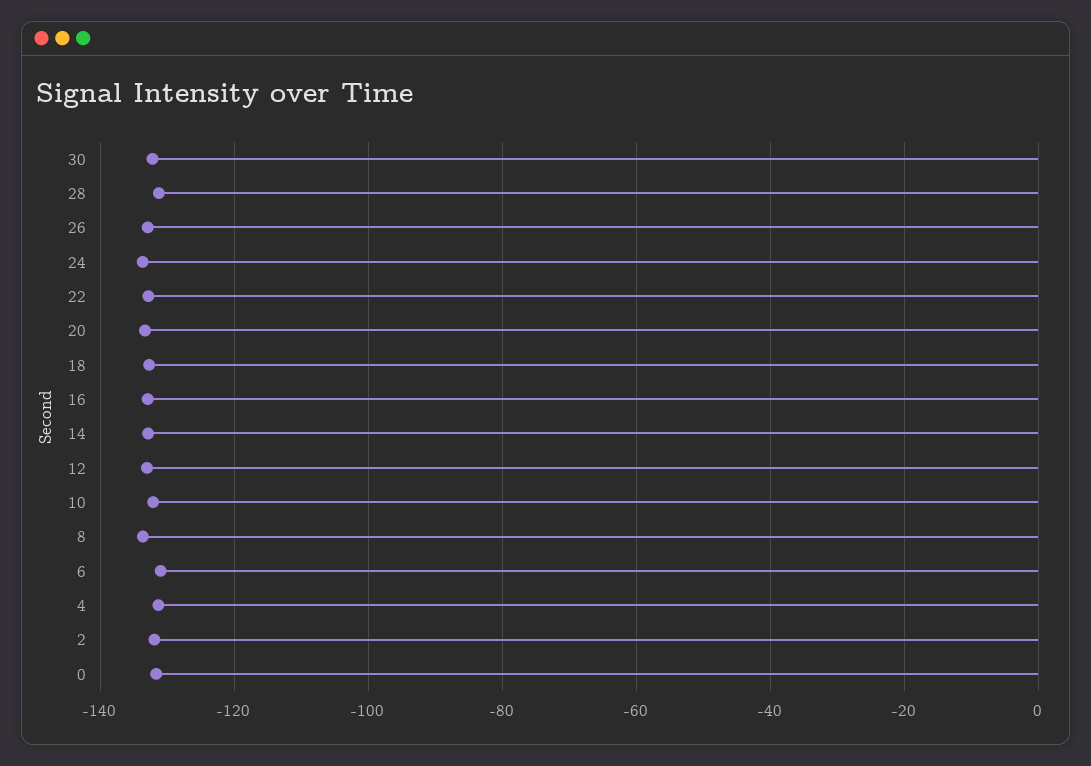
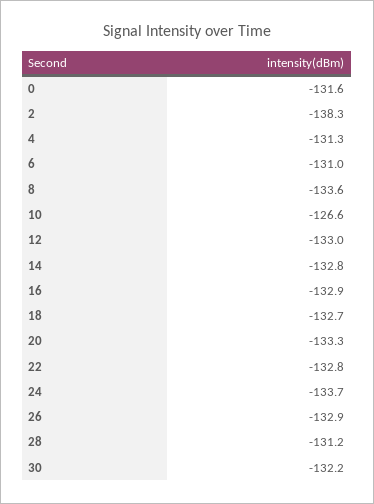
  {
    "30": -132.2,
    "28": -131.2,
    "26": -132.9,
    "24": -133.7,
    "22": -132.8,
    "20": -133.3,
    "18": -132.7,
    "16": -132.9,
    "14": -132.8,
    "12": -133,
-   "10": -132,
+   "10": -126.6,
    "8": -133.6,
    "6": -131,
    "4": -131.3,
-   "2": -132,
+   "2": -138.3,
    "0": -131.6
  }

